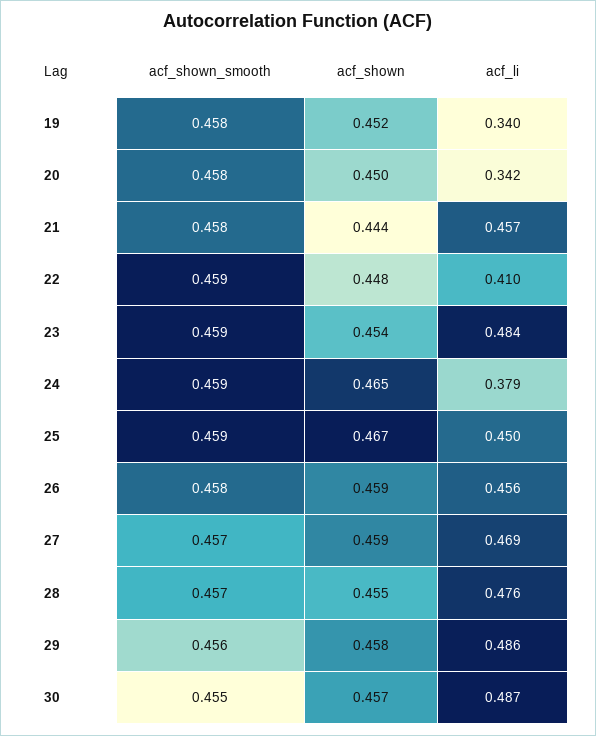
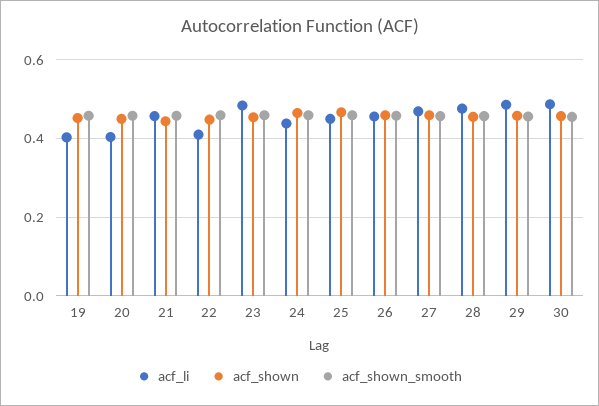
  {
    "acf_shown_smooth": {
      "19": 0.458,
      "20": 0.458,
      "21": 0.458,
      "22": 0.459,
      "23": 0.459,
      "24": 0.459,
      "25": 0.459,
      "26": 0.458,
      "27": 0.457,
      "28": 0.457,
      "29": 0.456,
      "30": 0.455
    },
    "acf_shown": {
      "19": 0.452,
      "20": 0.45,
      "21": 0.444,
      "22": 0.448,
      "23": 0.454,
      "24": 0.465,
      "25": 0.467,
      "26": 0.459,
      "27": 0.459,
      "28": 0.455,
      "29": 0.458,
      "30": 0.457
    },
    "acf_li": {
-     "19": 0.34,
+     "19": 0.4,
-     "20": 0.342,
+     "20": 0.4,
      "21": 0.457,
      "22": 0.41,
      "23": 0.484,
-     "24": 0.379,
+     "24": 0.44,
      "25": 0.45,
      "26": 0.456,
      "27": 0.469,
      "28": 0.476,
      "29": 0.486,
      "30": 0.487
    }
  }

